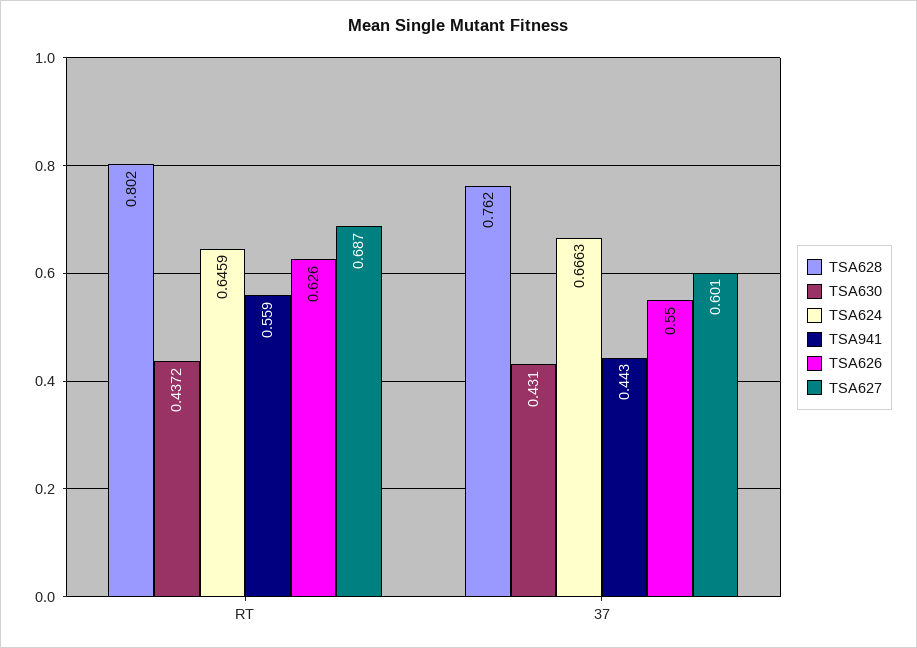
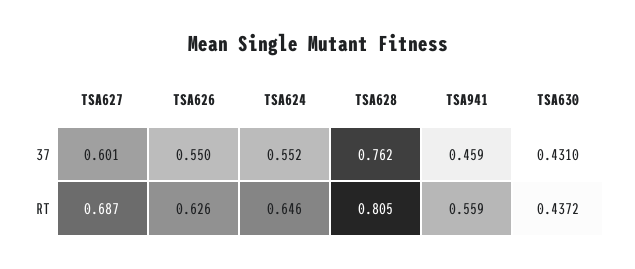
  {
    "TSA628": {
-     "RT": 0.802,
+     "RT": 0.805,
      "37": 0.762
    },
    "TSA630": {
      "RT": 0.4372,
      "37": 0.431
    },
    "TSA624": {
      "RT": 0.6459,
-     "37": 0.6663
+     "37": 0.552
    },
    "TSA941": {
      "RT": 0.559,
-     "37": 0.443
+     "37": 0.459
    },
    "TSA626": {
      "RT": 0.626,
      "37": 0.55
    },
    "TSA627": {
      "RT": 0.687,
      "37": 0.601
    }
  }

